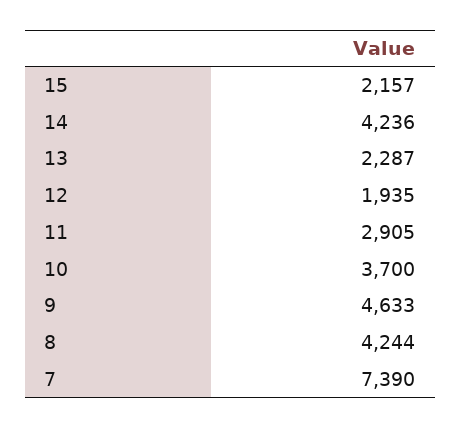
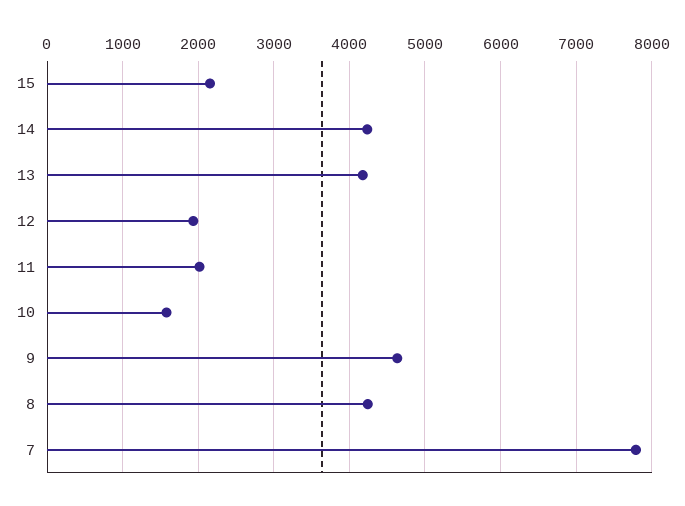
  {
    "15": 2157,
    "14": 4236,
-   "13": 2287,
+   "13": 4200,
    "12": 1935,
-   "11": 2905,
+   "11": 2000,
-   "10": 3700,
+   "10": 1600,
    "9": 4633,
    "8": 4244,
-   "7": 7390
+   "7": 7800
  }

